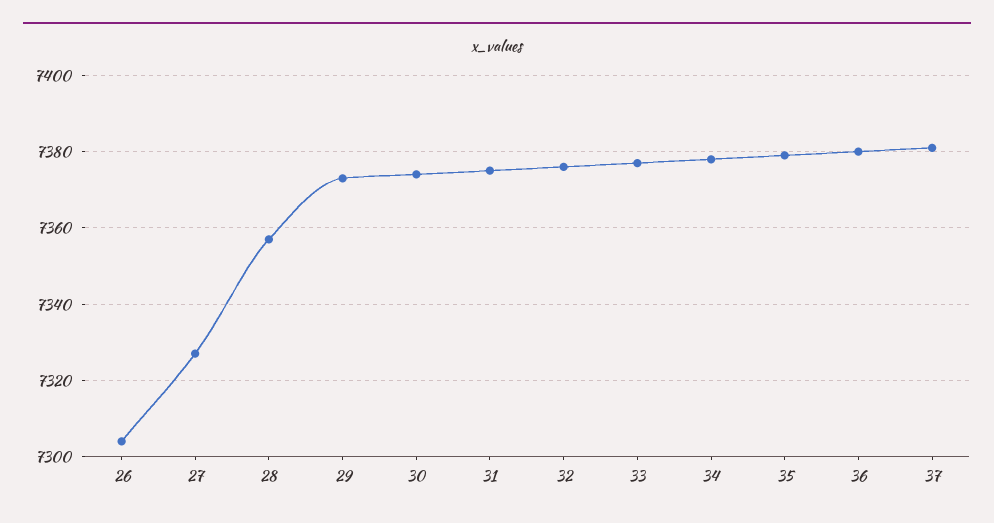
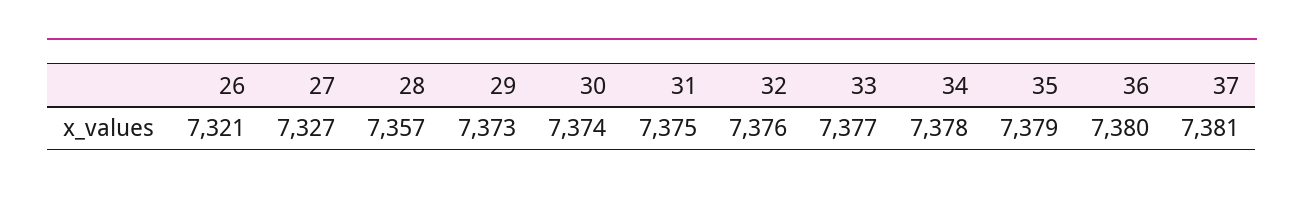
  {
-   "26": 7305,
+   "26": 7321,
    "27": 7327,
    "28": 7357,
    "29": 7373,
    "30": 7374,
    "31": 7375,
    "32": 7376,
    "33": 7377,
    "34": 7378,
    "35": 7379,
    "36": 7380,
    "37": 7381
  }

